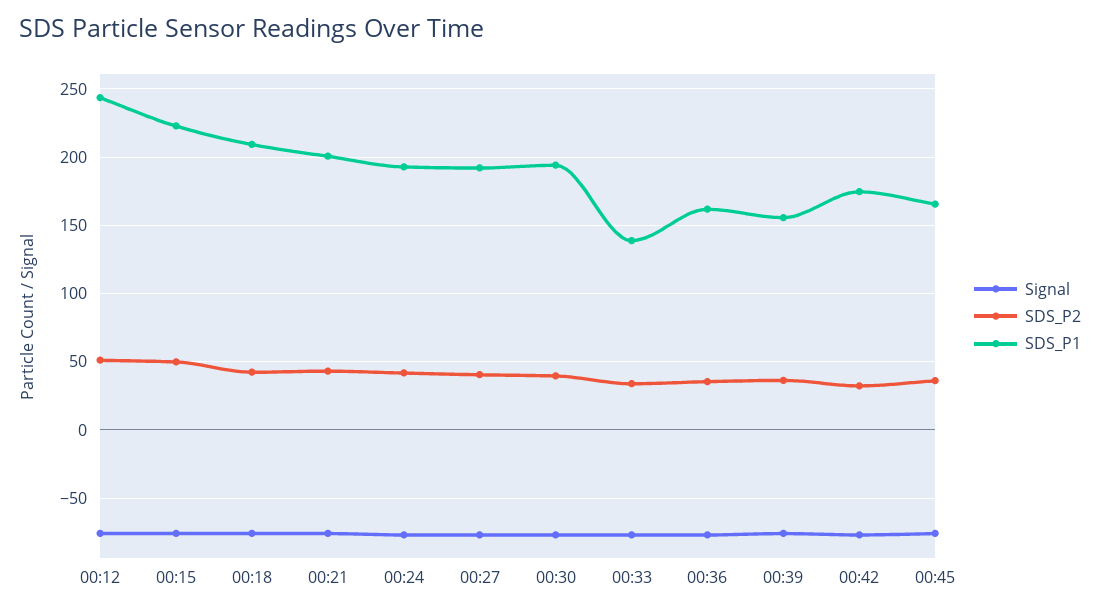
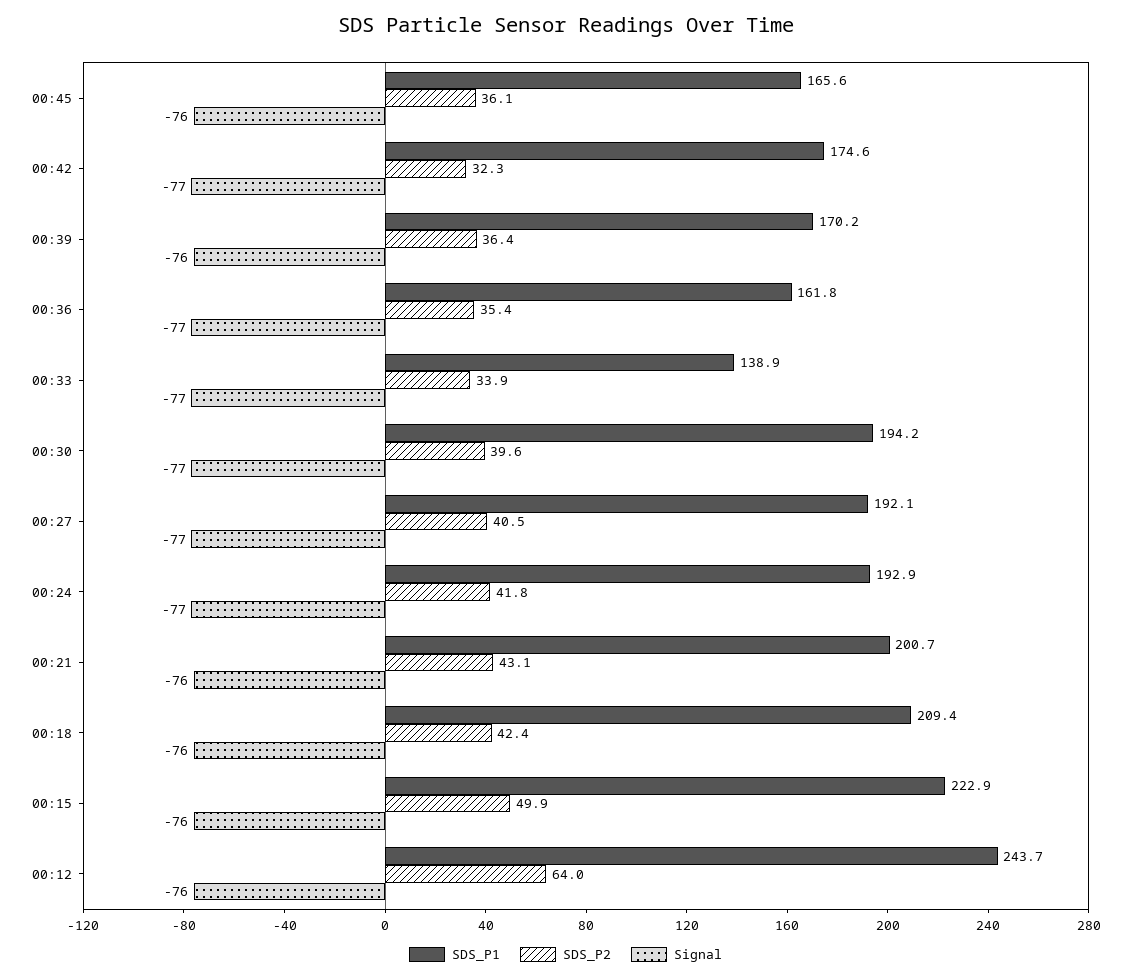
  {
    "Signal": {
      "00:12": -76,
      "00:15": -76,
      "00:18": -76,
      "00:21": -76,
      "00:24": -77,
      "00:27": -77,
      "00:30": -77,
      "00:33": -77,
      "00:36": -77,
      "00:39": -76,
      "00:42": -77,
      "00:45": -76
    },
    "SDS_P2": {
-     "00:12": 50,
+     "00:12": 64,
      "00:15": 49.9,
      "00:18": 42.4,
      "00:21": 43.1,
      "00:24": 41.8,
      "00:27": 40.5,
      "00:30": 39.6,
      "00:33": 33.9,
      "00:36": 35.4,
      "00:39": 36.4,
      "00:42": 32.3,
      "00:45": 36.1
    },
    "SDS_P1": {
      "00:12": 243.7,
      "00:15": 222.9,
      "00:18": 209.4,
      "00:21": 200.7,
      "00:24": 192.9,
      "00:27": 192.1,
      "00:30": 194.2,
      "00:33": 138.9,
      "00:36": 161.8,
-     "00:39": 155,
+     "00:39": 170.2,
      "00:42": 174.6,
      "00:45": 165.6
    }
  }

